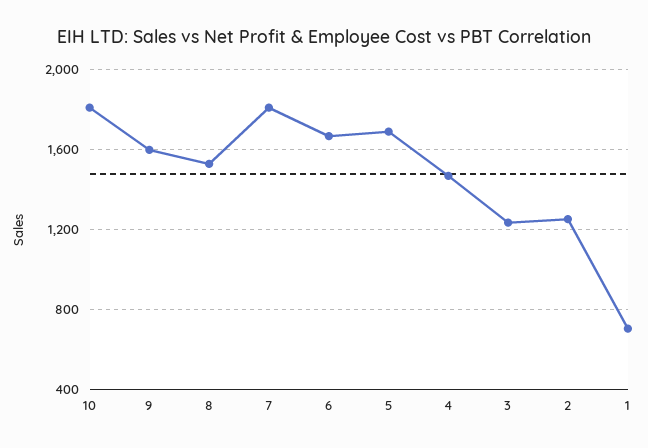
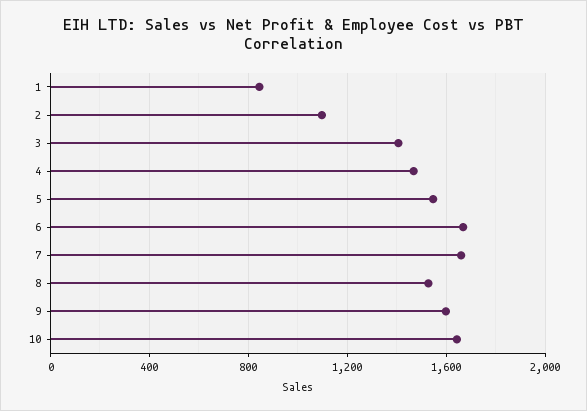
  {
-   "10": 1800,
+   "10": 1650,
    "9": 1600,
    "8": 1550,
-   "7": 1800,
+   "7": 1650,
    "6": 1650,
-   "5": 1700,
+   "5": 1550,
    "4": 1450,
-   "3": 1250,
+   "3": 1400,
-   "2": 1250,
+   "2": 1100,
-   "1": 700
+   "1": 850
  }

